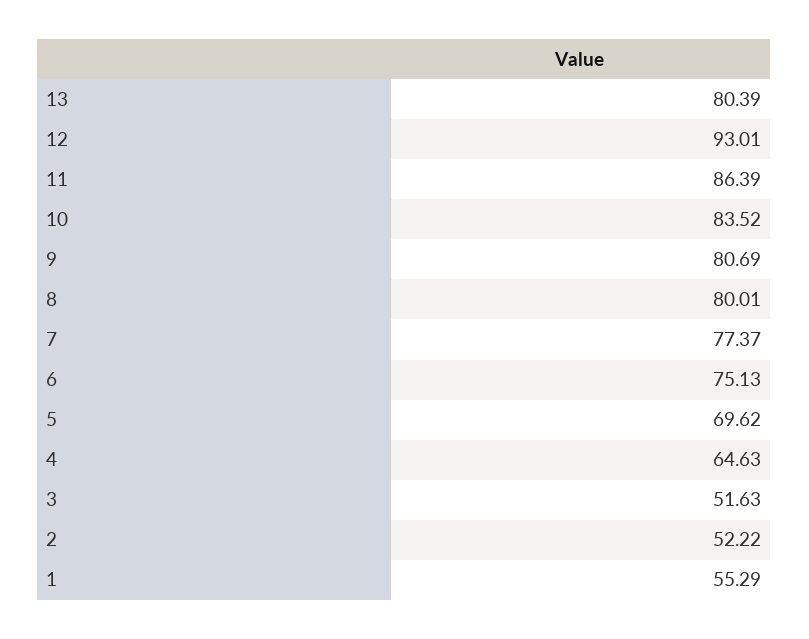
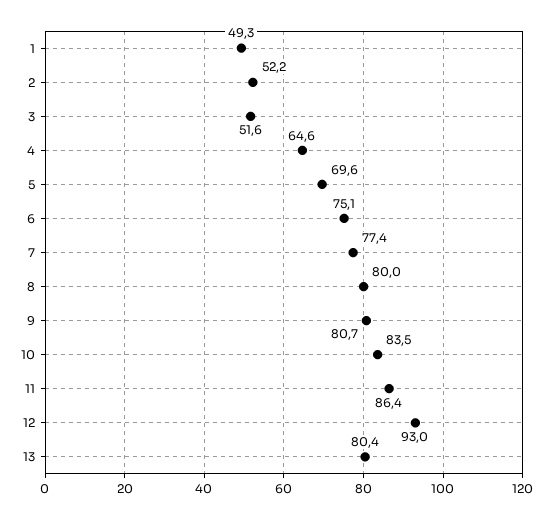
  {
    "13": 80.39,
    "12": 93.01,
    "11": 86.39,
    "10": 83.52,
    "9": 80.69,
    "8": 80.01,
    "7": 77.37,
    "6": 75.13,
    "5": 69.62,
    "4": 64.63,
    "3": 51.63,
    "2": 52.22,
-   "1": 55.29
+   "1": 49.3
  }

